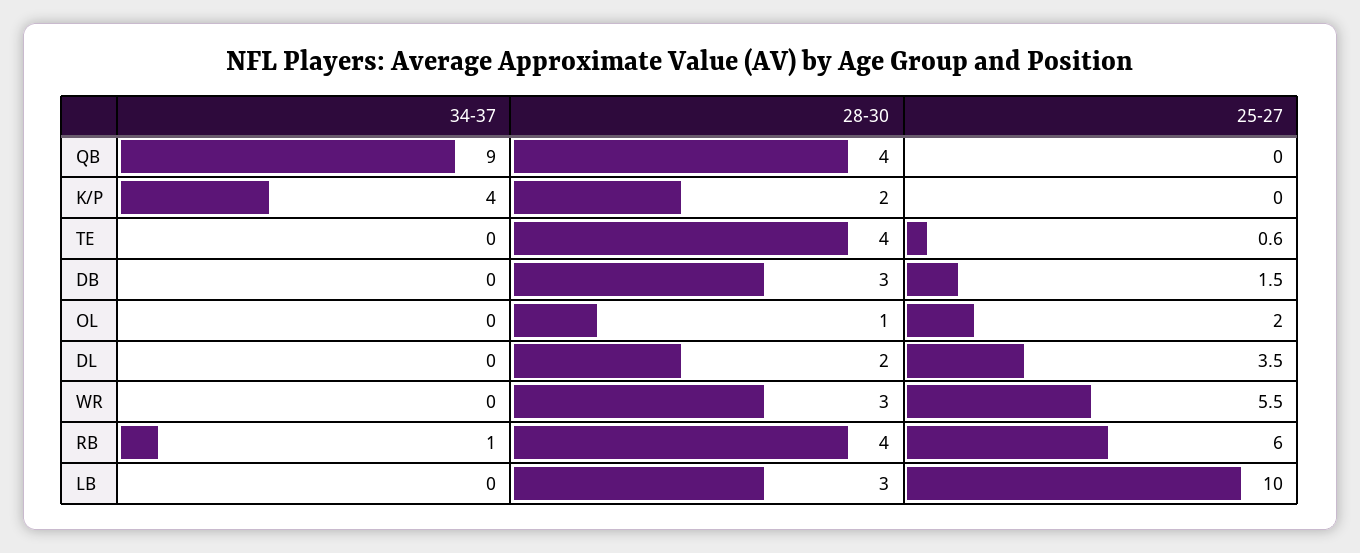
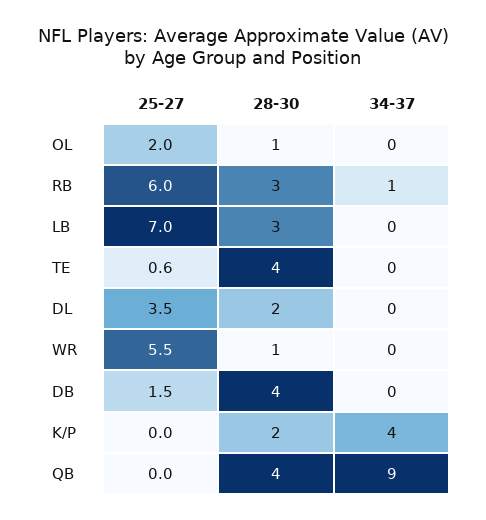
  {
    "34-37": {
      "QB": 9,
      "K/P": 4,
      "TE": 0,
      "DB": 0,
      "OL": 0,
      "DL": 0,
      "WR": 0,
      "RB": 1,
      "LB": 0
    },
    "28-30": {
      "QB": 4,
      "K/P": 2,
      "TE": 4,
-     "DB": 3,
+     "DB": 4,
      "OL": 1,
      "DL": 2,
-     "WR": 3,
+     "WR": 1,
-     "RB": 4,
+     "RB": 3,
      "LB": 3
    },
    "25-27": {
      "QB": 0,
      "K/P": 0,
      "TE": 0.6,
      "DB": 1.5,
      "OL": 2,
      "DL": 3.5,
      "WR": 5.5,
      "RB": 6,
-     "LB": 10
+     "LB": 7
    }
  }

